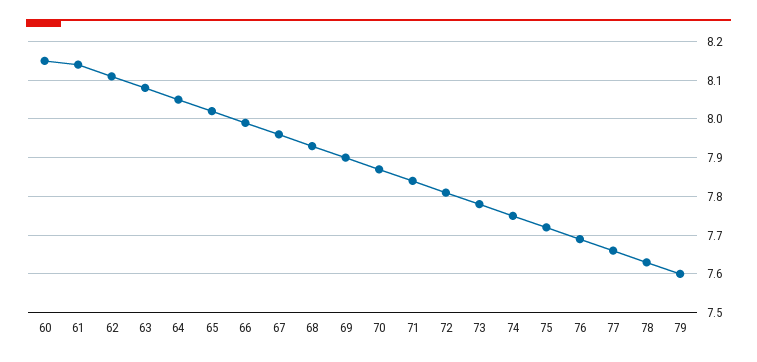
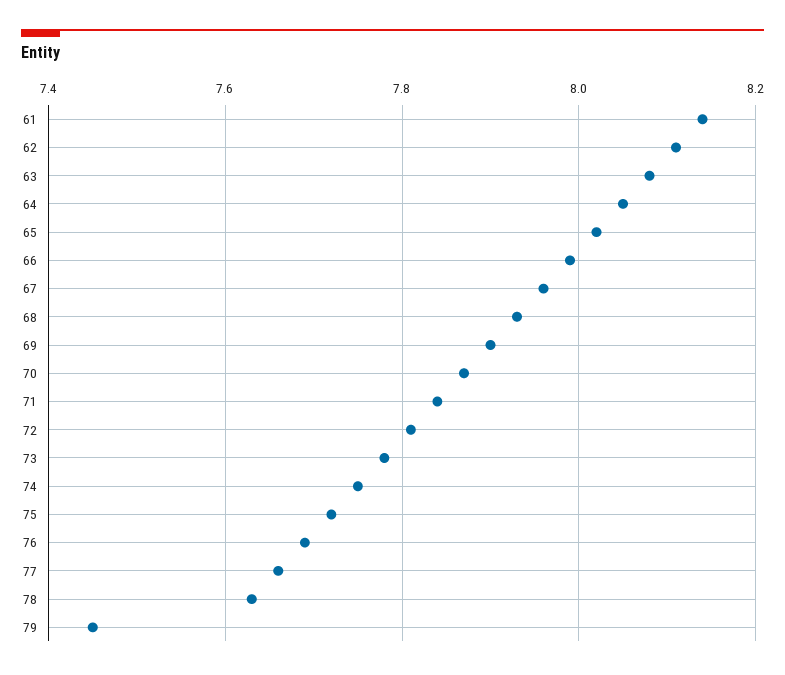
  {
-   "60": 8.15,
    "61": 8.15,
    "62": 8.1,
    "63": 8.1,
    "64": 8.05,
    "65": 8,
    "66": 8,
    "67": 7.95,
    "68": 7.95,
    "69": 7.9,
    "70": 7.85,
    "71": 7.85,
    "72": 7.8,
    "73": 7.8,
    "74": 7.75,
    "75": 7.7,
    "76": 7.7,
    "77": 7.65,
    "78": 7.65,
-   "79": 7.6
+   "79": 7.45
  }

